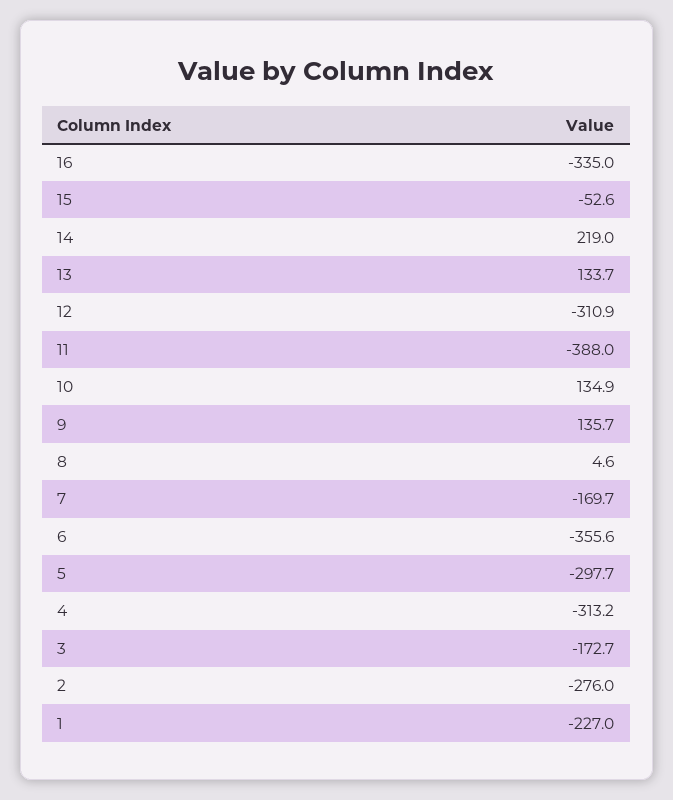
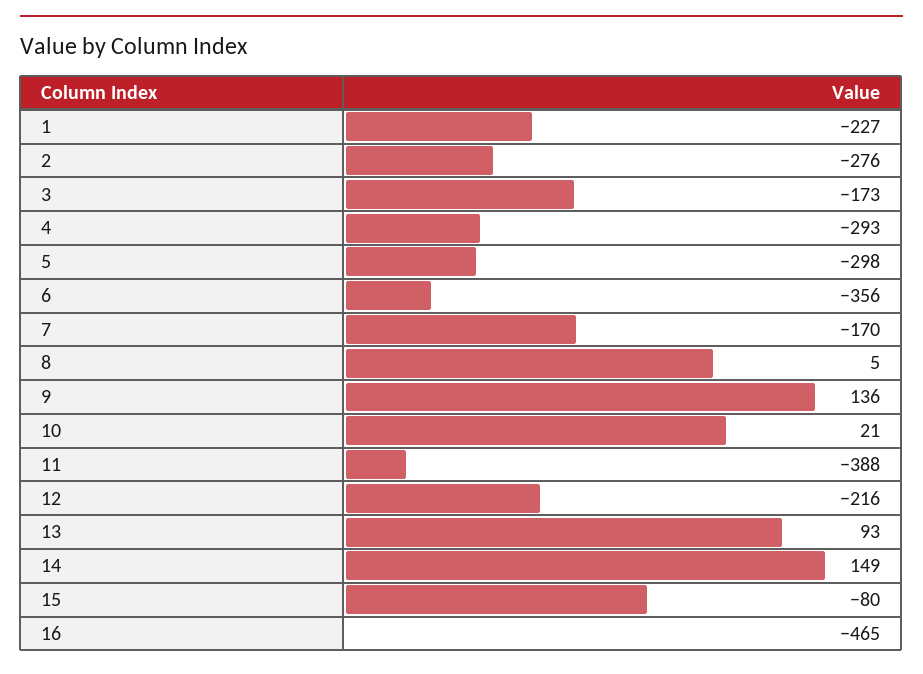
  {
-   "16": -335,
+   "16": -465,
-   "15": -52.6,
+   "15": -80,
-   "14": 219,
+   "14": 149,
-   "13": 133.7,
+   "13": 93,
-   "12": -310.9,
+   "12": -216,
    "11": -388,
-   "10": 134.9,
+   "10": 21,
    "9": 135.7,
    "8": 4.6,
    "7": -169.7,
    "6": -355.6,
    "5": -297.7,
-   "4": -313.2,
+   "4": -293,
    "3": -172.7,
    "2": -276,
    "1": -227
  }

